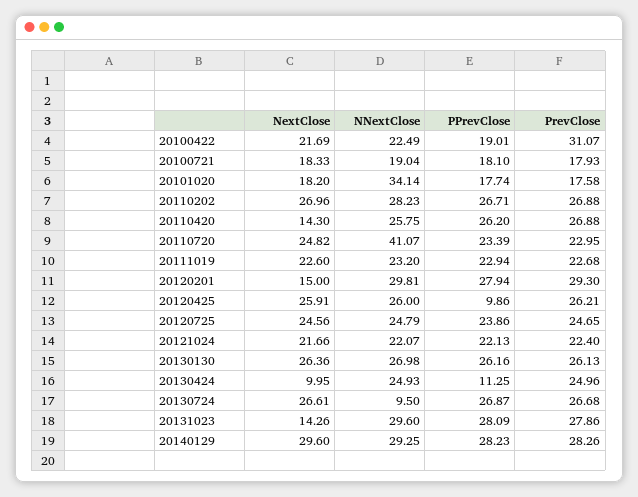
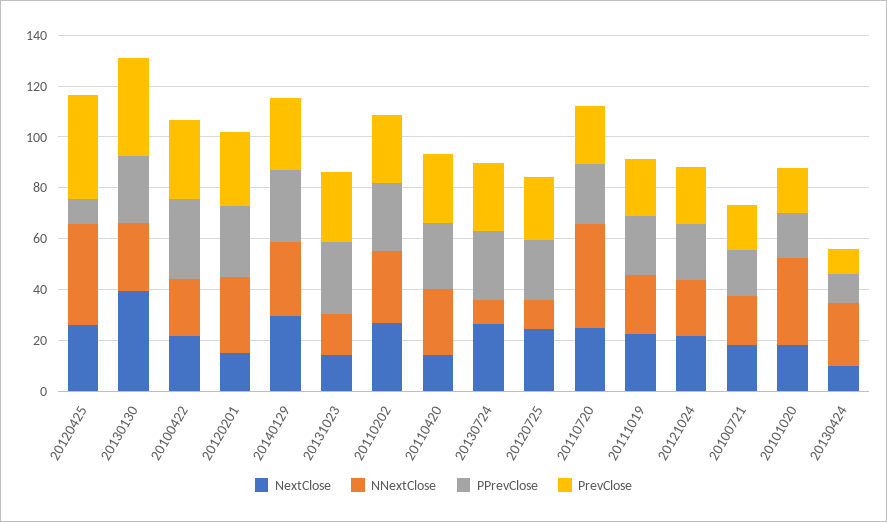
  {
    "NextClose": {
      "20100422": 21.69,
      "20100721": 18.33,
      "20101020": 18.2,
      "20110202": 26.96,
      "20110420": 14.3,
      "20110720": 24.82,
      "20111019": 22.6,
      "20120201": 15,
      "20120425": 25.91,
      "20120725": 24.56,
      "20121024": 21.66,
-     "20130130": 26.36,
+     "20130130": 40,
      "20130424": 9.95,
      "20130724": 26.61,
      "20131023": 14.26,
      "20140129": 29.6
    },
    "NNextClose": {
      "20100422": 22.49,
      "20100721": 19.04,
      "20101020": 34.14,
      "20110202": 28.23,
      "20110420": 25.75,
      "20110720": 41.07,
      "20111019": 23.2,
      "20120201": 29.81,
-     "20120425": 26,
+     "20120425": 40,
-     "20120725": 24.79,
+     "20120725": 10,
      "20121024": 22.07,
      "20130130": 26.98,
      "20130424": 24.93,
      "20130724": 9.5,
-     "20131023": 29.6,
+     "20131023": 15,
      "20140129": 29.25
    },
    "PPrevClose": {
-     "20100422": 19.01,
+     "20100422": 30,
      "20100721": 18.1,
      "20101020": 17.74,
      "20110202": 26.71,
      "20110420": 26.2,
      "20110720": 23.39,
      "20111019": 22.94,
      "20120201": 27.94,
      "20120425": 9.86,
      "20120725": 23.86,
      "20121024": 22.13,
      "20130130": 26.16,
      "20130424": 11.25,
      "20130724": 26.87,
      "20131023": 28.09,
      "20140129": 28.23
    },
    "PrevClose": {
      "20100422": 31.07,
      "20100721": 17.93,
      "20101020": 17.58,
      "20110202": 26.88,
      "20110420": 26.88,
      "20110720": 22.95,
      "20111019": 22.68,
      "20120201": 29.3,
-     "20120425": 26.21,
+     "20120425": 40,
      "20120725": 24.65,
      "20121024": 22.4,
-     "20130130": 26.13,
+     "20130130": 40,
-     "20130424": 24.96,
+     "20130424": 10,
      "20130724": 26.68,
      "20131023": 27.86,
      "20140129": 28.26
    }
  }

